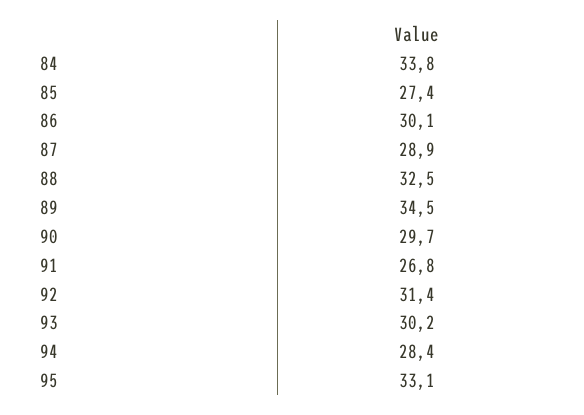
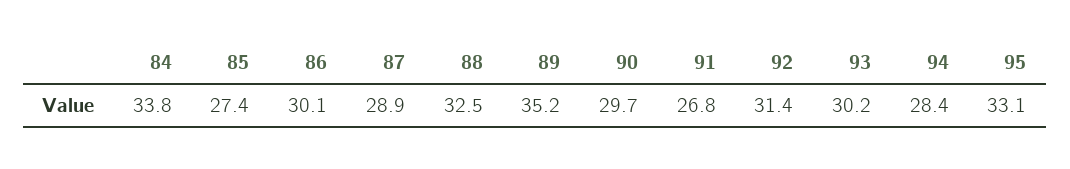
  {
    "84": 33.8,
    "85": 27.4,
    "86": 30.1,
    "87": 28.9,
    "88": 32.5,
-   "89": 34.5,
+   "89": 35.2,
    "90": 29.7,
    "91": 26.8,
    "92": 31.4,
    "93": 30.2,
    "94": 28.4,
    "95": 33.1
  }

